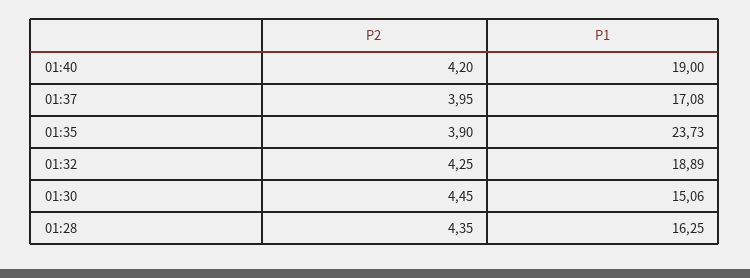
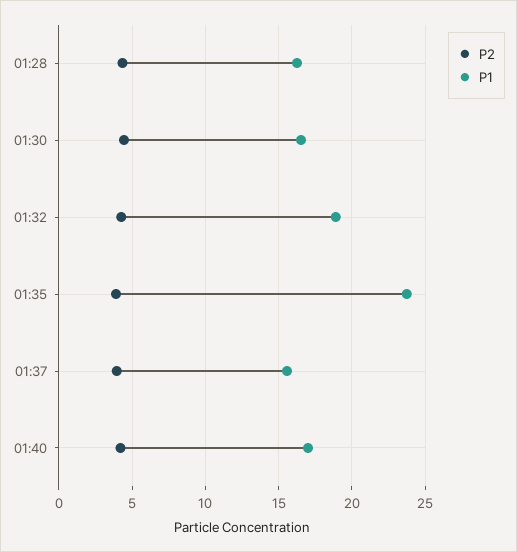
  {
    "P2": {
      "01:40": 4.2,
      "01:37": 3.95,
      "01:35": 3.9,
      "01:32": 4.25,
      "01:30": 4.45,
      "01:28": 4.35
    },
    "P1": {
-     "01:40": 19,
+     "01:40": 17,
-     "01:37": 17.08,
+     "01:37": 15.5,
      "01:35": 23.73,
      "01:32": 18.89,
-     "01:30": 15.06,
+     "01:30": 16.5,
      "01:28": 16.25
    }
  }

